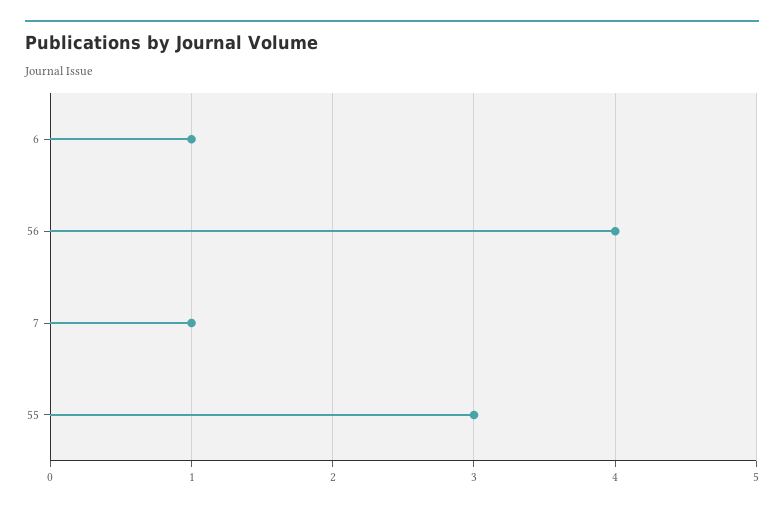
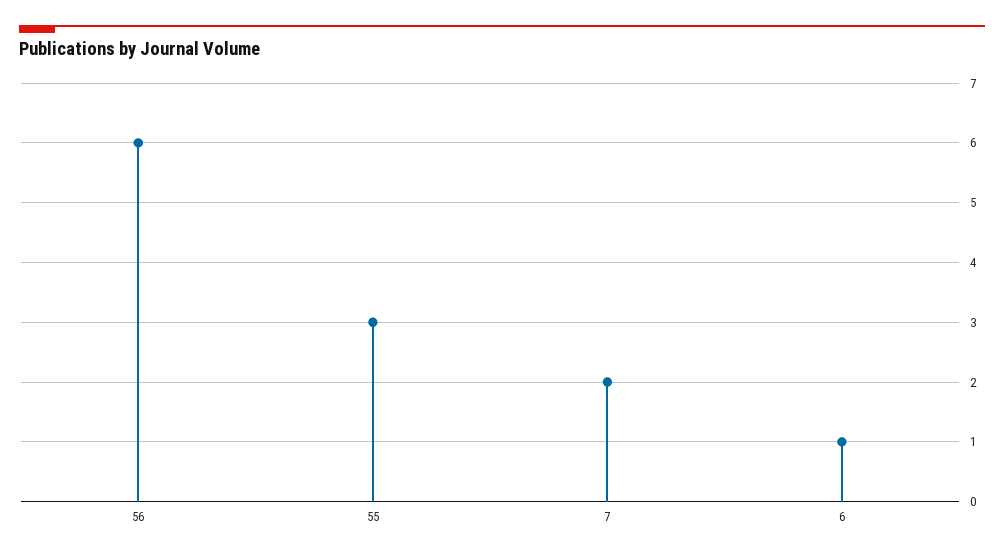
  {
    "6": 1,
-   "56": 4,
+   "56": 6,
-   "7": 1,
+   "7": 2,
    "55": 3
  }

